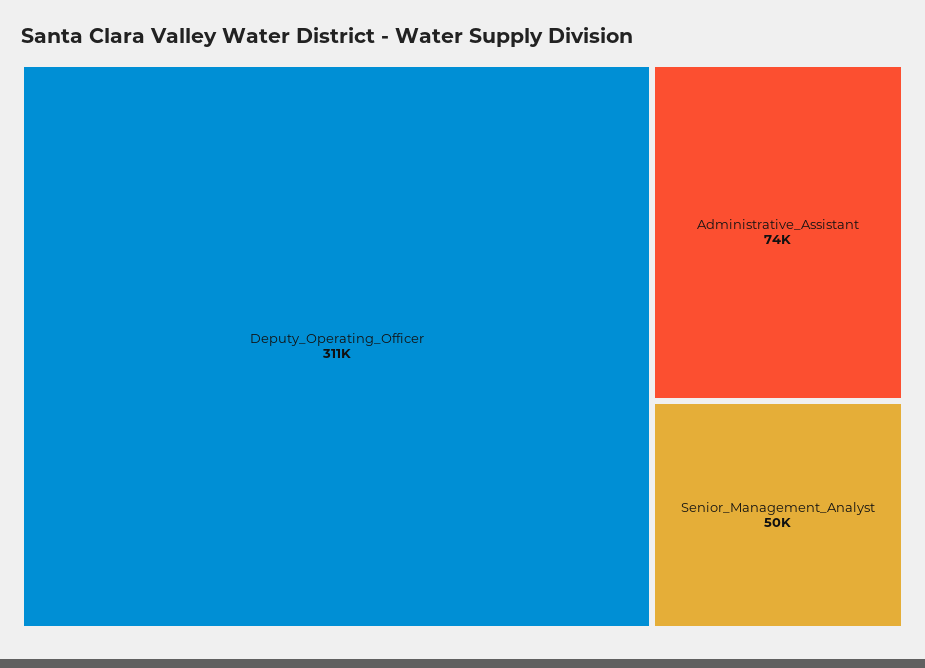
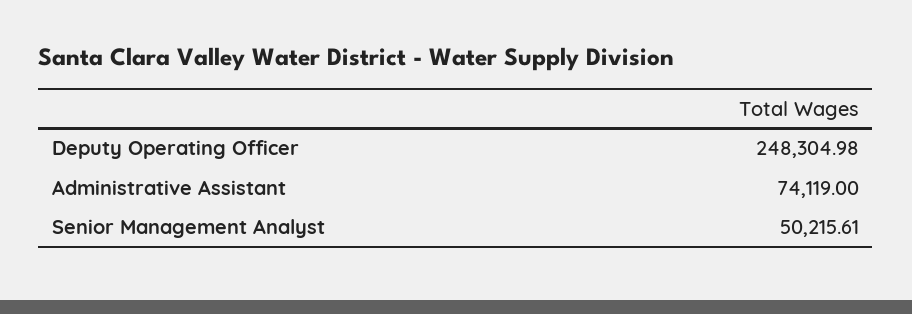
  {
-   "Deputy_Operating_Officer": 311000,
+   "Deputy_Operating_Officer": 248304.98,
    "Administrative_Assistant": 74119,
    "Senior_Management_Analyst": 50215.61
  }

